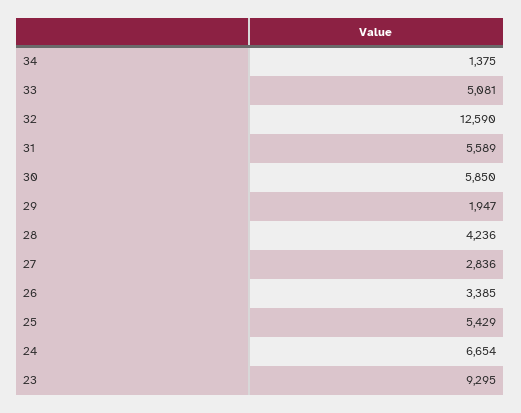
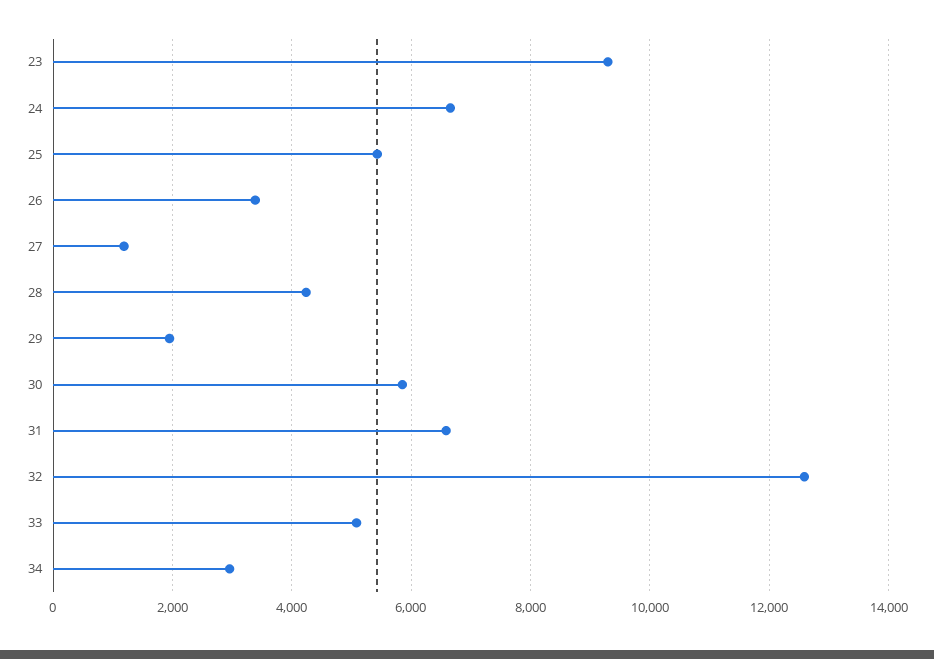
  {
-   "34": 1375,
+   "34": 3000,
    "33": 5081,
    "32": 12590,
-   "31": 5589,
+   "31": 6600,
    "30": 5850,
    "29": 1947,
    "28": 4236,
-   "27": 2836,
+   "27": 1200,
    "26": 3385,
    "25": 5429,
    "24": 6654,
    "23": 9295
  }

